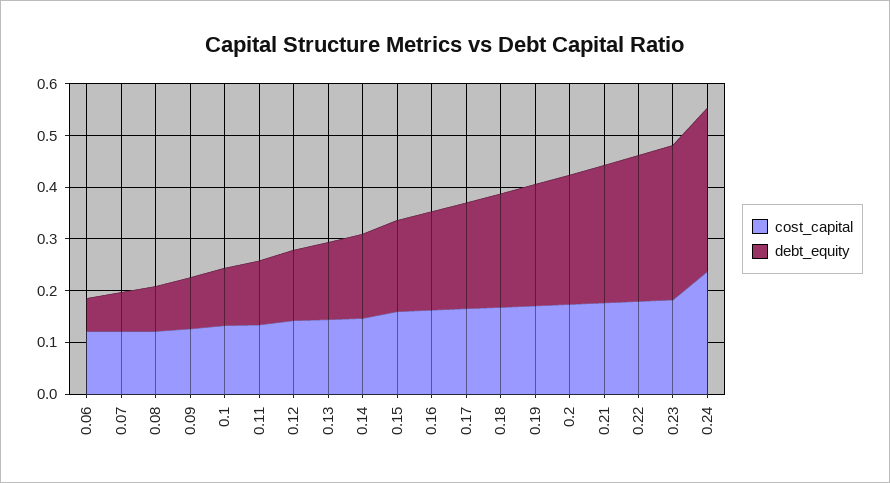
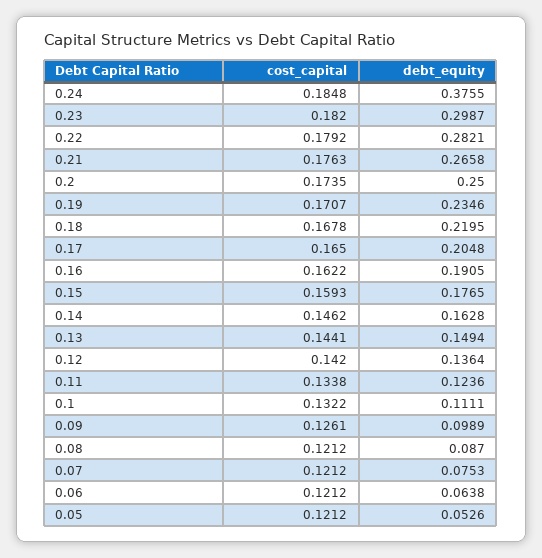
  {
    "cost_capital": {
      "0.06": 0.1212,
      "0.07": 0.1212,
      "0.08": 0.1212,
      "0.09": 0.1261,
      "0.1": 0.1322,
      "0.11": 0.1338,
      "0.12": 0.142,
      "0.13": 0.1441,
      "0.14": 0.1462,
      "0.15": 0.1593,
      "0.16": 0.1622,
      "0.17": 0.165,
      "0.18": 0.1678,
      "0.19": 0.1707,
      "0.2": 0.1735,
      "0.21": 0.1763,
      "0.22": 0.1792,
      "0.23": 0.182,
-     "0.24": 0.24
+     "0.24": 0.1848,
+     "0.05": 0.1212
    },
    "debt_equity": {
      "0.06": 0.0638,
      "0.07": 0.0753,
      "0.08": 0.087,
      "0.09": 0.0989,
      "0.1": 0.1111,
      "0.11": 0.1236,
      "0.12": 0.1364,
      "0.13": 0.1494,
      "0.14": 0.1628,
      "0.15": 0.1765,
      "0.16": 0.1905,
      "0.17": 0.2048,
      "0.18": 0.2195,
      "0.19": 0.2346,
      "0.2": 0.25,
      "0.21": 0.2658,
      "0.22": 0.2821,
      "0.23": 0.2987,
-     "0.24": 0.32
+     "0.24": 0.3755,
+     "0.05": 0.0526
    }
  }

